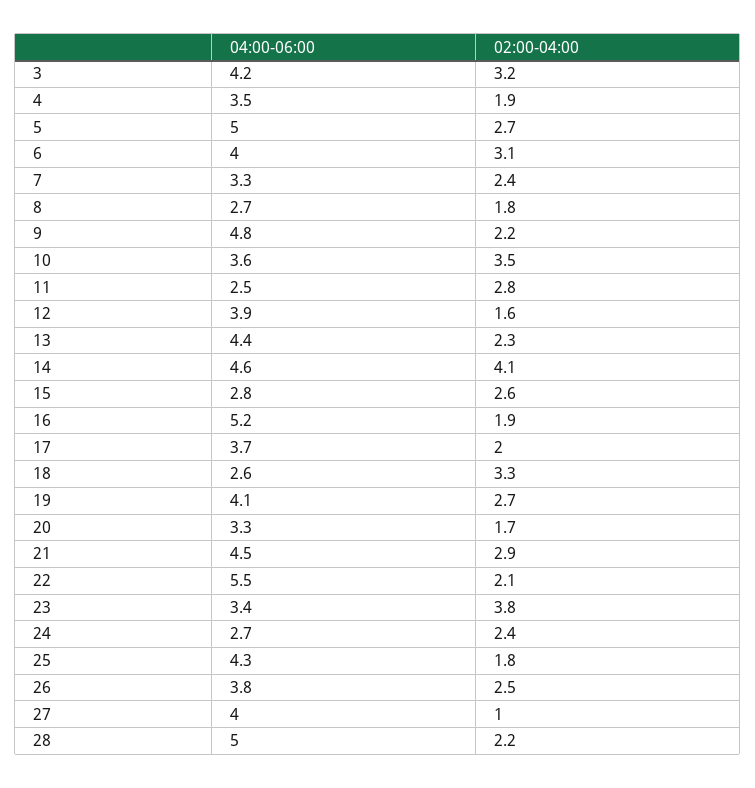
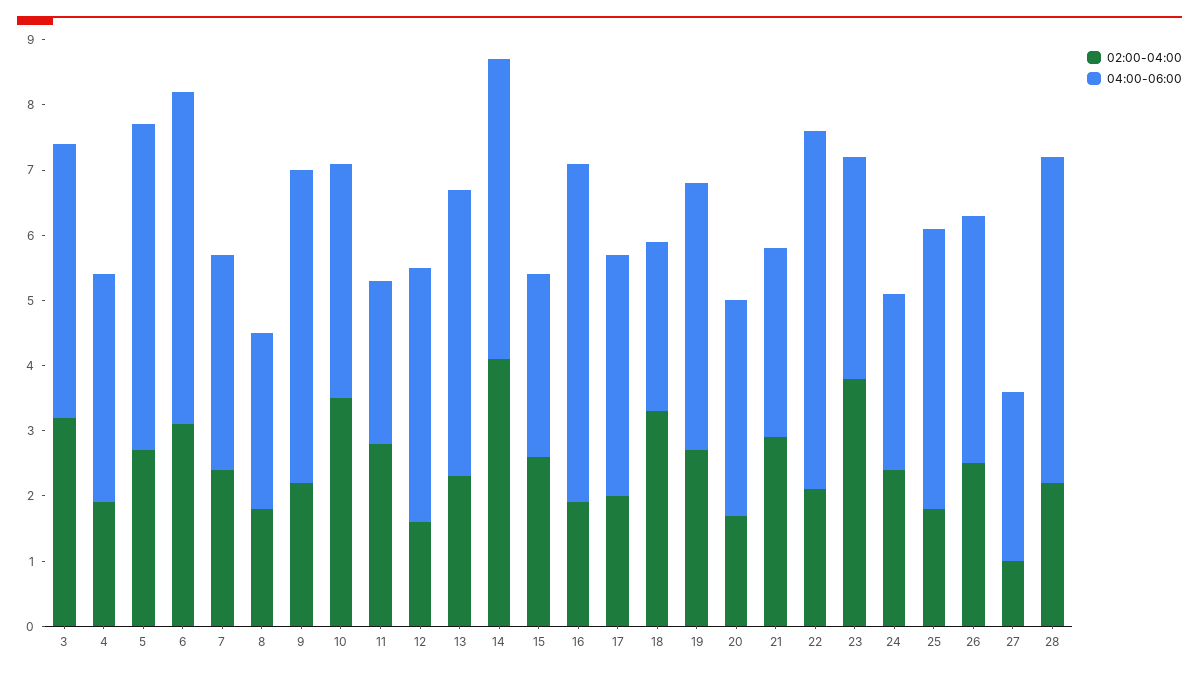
  {
    "04:00-06:00": {
      "3": 4.2,
      "4": 3.5,
      "5": 5,
-     "6": 4,
+     "6": 5,
      "7": 3.3,
      "8": 2.7,
      "9": 4.8,
      "10": 3.6,
      "11": 2.5,
      "12": 3.9,
      "13": 4.4,
      "14": 4.6,
      "15": 2.8,
      "16": 5.2,
      "17": 3.7,
      "18": 2.6,
      "19": 4.1,
      "20": 3.3,
-     "21": 4.5,
+     "21": 3,
      "22": 5.5,
      "23": 3.4,
      "24": 2.7,
      "25": 4.3,
      "26": 3.8,
-     "27": 4,
+     "27": 2.5,
      "28": 5
    },
    "02:00-04:00": {
      "3": 3.2,
      "4": 1.9,
      "5": 2.7,
      "6": 3.1,
      "7": 2.4,
      "8": 1.8,
      "9": 2.2,
      "10": 3.5,
      "11": 2.8,
      "12": 1.6,
      "13": 2.3,
      "14": 4.1,
      "15": 2.6,
      "16": 1.9,
      "17": 2,
      "18": 3.3,
      "19": 2.7,
      "20": 1.7,
      "21": 2.9,
      "22": 2.1,
      "23": 3.8,
      "24": 2.4,
      "25": 1.8,
      "26": 2.5,
      "27": 1,
      "28": 2.2
    }
  }

